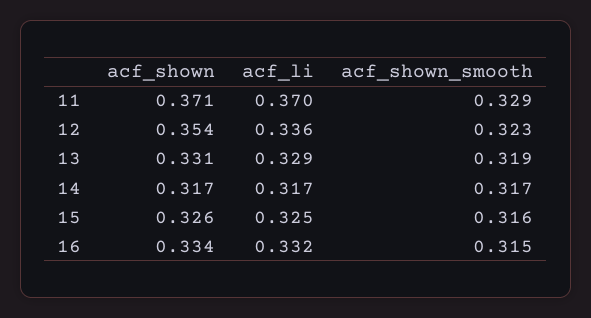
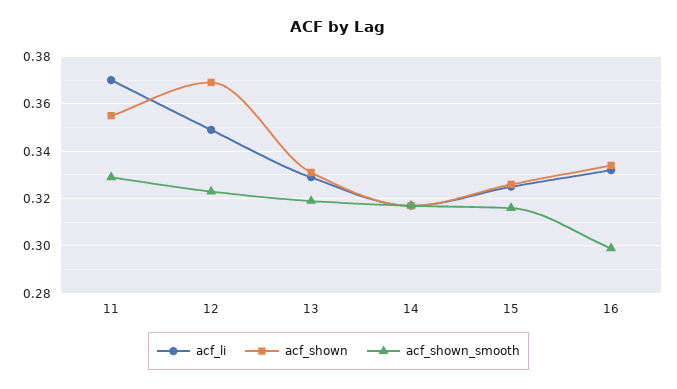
  {
    "acf_shown": {
-     "11": 0.371,
+     "11": 0.355,
-     "12": 0.354,
+     "12": 0.37,
      "13": 0.331,
      "14": 0.317,
      "15": 0.326,
      "16": 0.334
    },
    "acf_li": {
      "11": 0.37,
-     "12": 0.336,
+     "12": 0.35,
      "13": 0.329,
      "14": 0.317,
      "15": 0.325,
      "16": 0.332
    },
    "acf_shown_smooth": {
      "11": 0.329,
      "12": 0.323,
      "13": 0.319,
      "14": 0.317,
      "15": 0.316,
-     "16": 0.315
+     "16": 0.3
    }
  }

